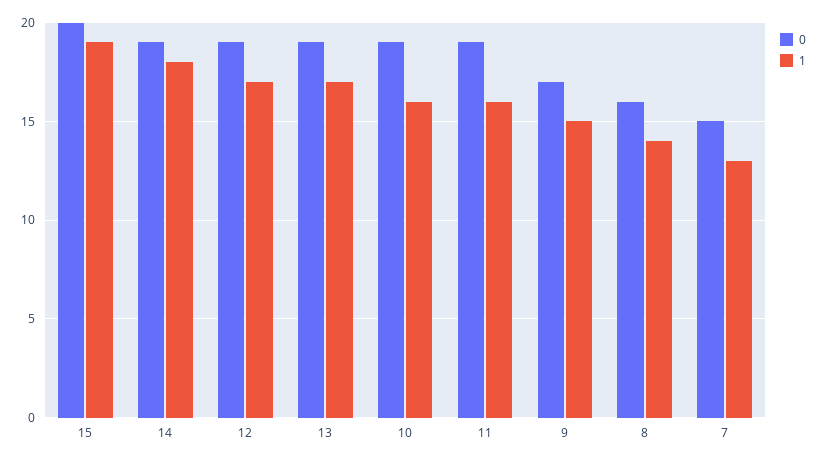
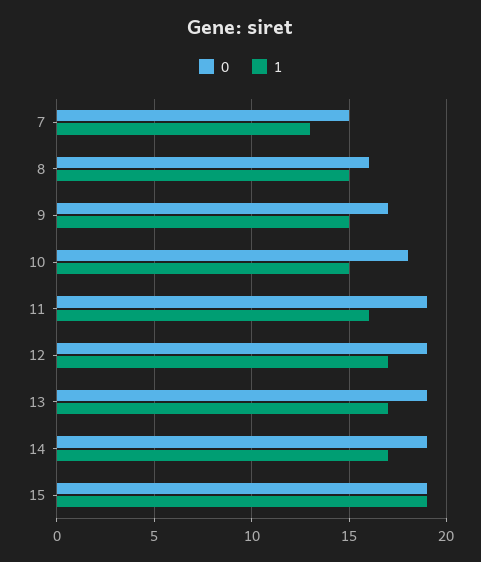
  {
    "0": {
-     "15": 20,
+     "15": 19,
      "14": 19,
      "12": 19,
      "13": 19,
-     "10": 19,
+     "10": 18,
      "11": 19,
      "9": 17,
      "8": 16,
      "7": 15
    },
    "1": {
      "15": 19,
-     "14": 18,
+     "14": 17,
      "12": 17,
      "13": 17,
-     "10": 16,
+     "10": 15,
      "11": 16,
      "9": 15,
-     "8": 14,
+     "8": 15,
      "7": 13
    }
  }

